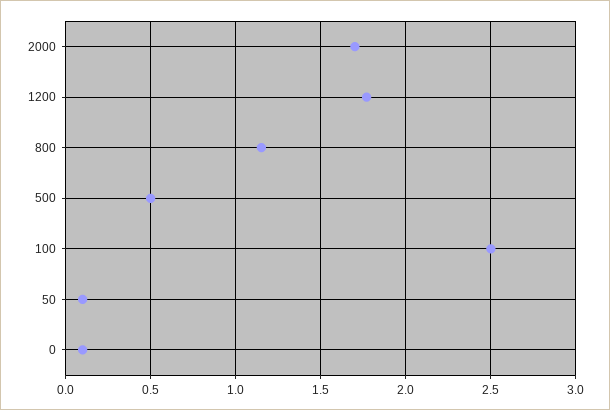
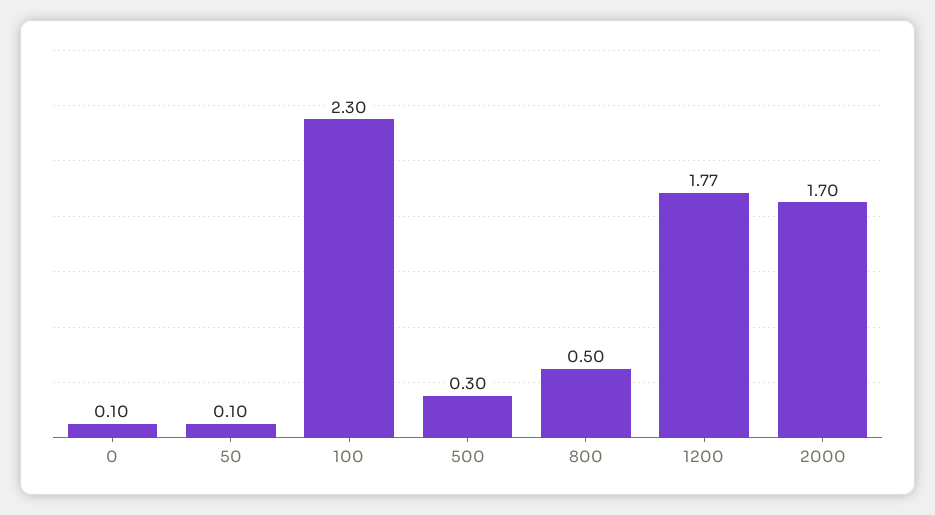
  {
    "2000": 1.7,
    "1200": 1.77,
-   "800": 1.15,
+   "800": 0.5,
-   "500": 0.5,
+   "500": 0.3,
-   "100": 2.5,
+   "100": 2.3,
    "50": 0.1,
    "0": 0.1
  }

